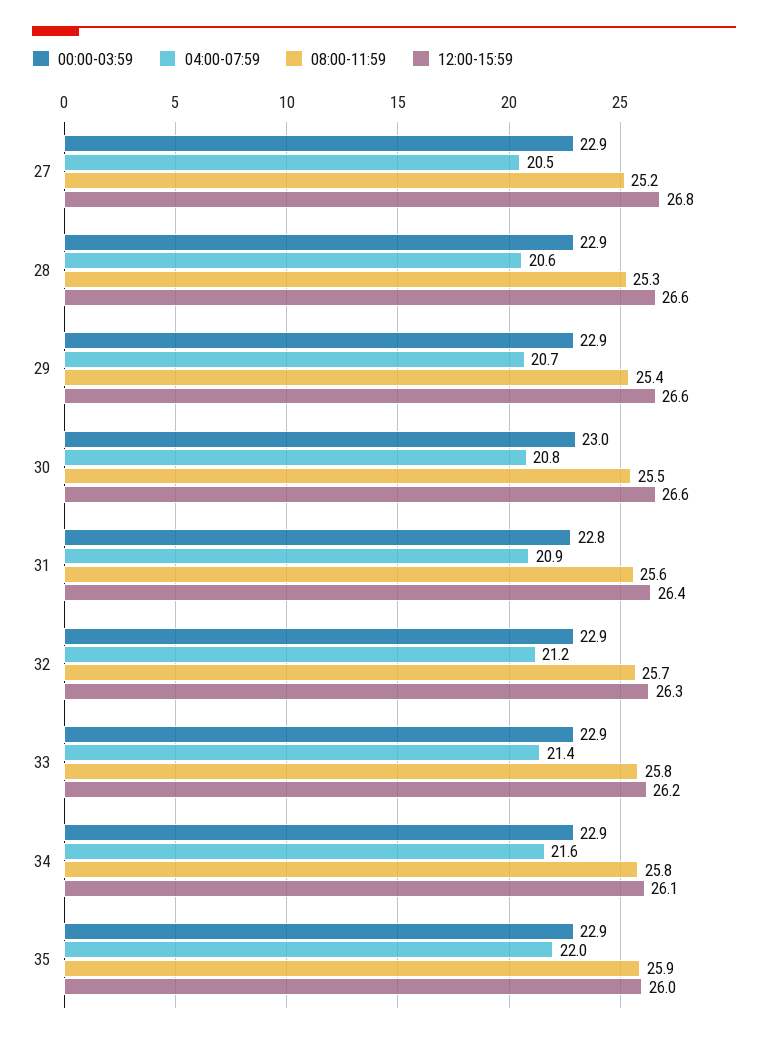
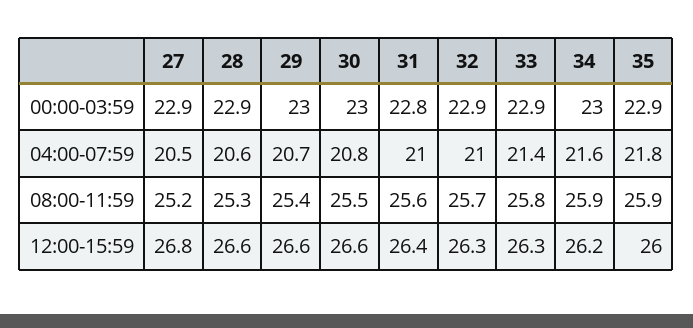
  {
    "00:00-03:59": {
      "27": 22.9,
      "28": 22.9,
-     "29": 22.9,
+     "29": 23,
      "30": 23,
      "31": 22.8,
      "32": 22.9,
      "33": 22.9,
-     "34": 22.9,
+     "34": 23,
      "35": 22.9
    },
    "04:00-07:59": {
      "27": 20.5,
      "28": 20.6,
      "29": 20.7,
      "30": 20.8,
-     "31": 20.9,
+     "31": 21,
-     "32": 21.2,
+     "32": 21,
      "33": 21.4,
      "34": 21.6,
-     "35": 22
+     "35": 21.8
    },
    "08:00-11:59": {
      "27": 25.2,
      "28": 25.3,
      "29": 25.4,
      "30": 25.5,
      "31": 25.6,
      "32": 25.7,
      "33": 25.8,
-     "34": 25.8,
+     "34": 25.9,
      "35": 25.9
    },
    "12:00-15:59": {
      "27": 26.8,
      "28": 26.6,
      "29": 26.6,
      "30": 26.6,
      "31": 26.4,
      "32": 26.3,
-     "33": 26.2,
+     "33": 26.3,
-     "34": 26.1,
+     "34": 26.2,
      "35": 26
    }
  }

